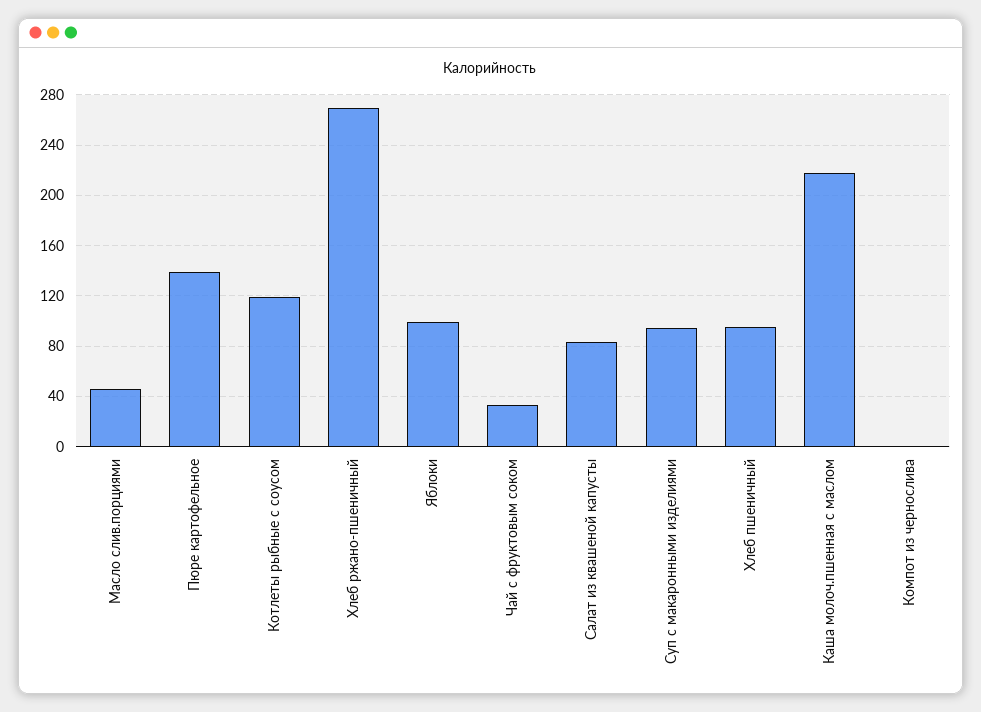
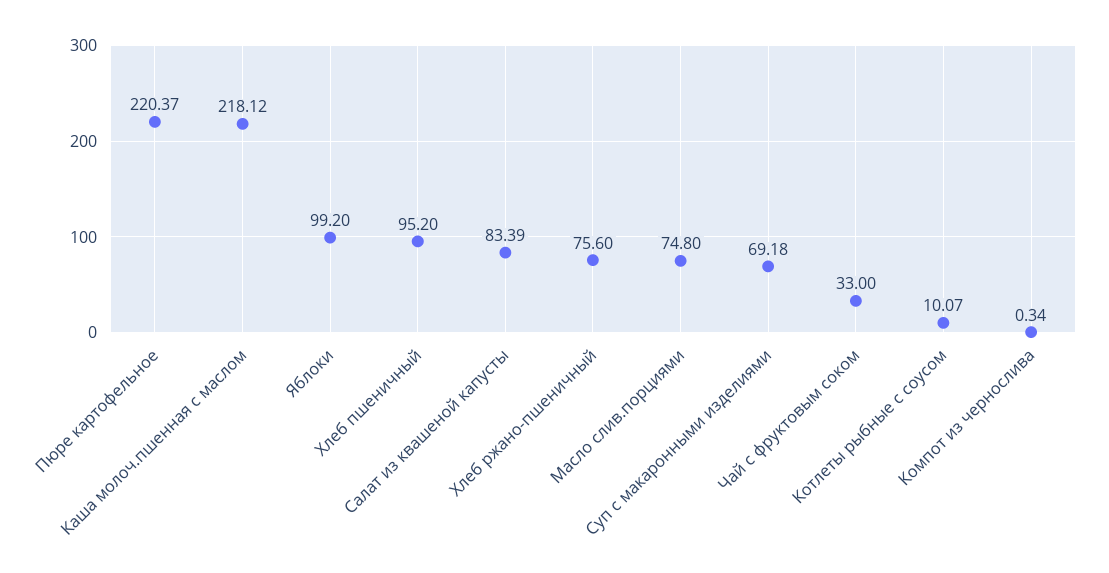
  {
-   "Масло слив.порциями": 45,
+   "Масло слив.порциями": 74.8,
-   "Пюре картофельное": 140,
+   "Пюре картофельное": 220.37,
-   "Котлеты рыбные с соусом": 120,
+   "Котлеты рыбные с соусом": 10.07,
-   "Хлеб ржано-пшеничный": 270,
+   "Хлеб ржано-пшеничный": 75.6,
    "Яблоки": 99.2,
    "Чай с фруктовым соком": 33,
    "Салат из квашеной капусты": 83.39,
-   "Суп с макаронными изделиями": 95,
+   "Суп с макаронными изделиями": 69.18,
    "Хлеб пшеничный": 95.2,
    "Каша молоч.пшенная с маслом": 218.12,
    "Компот из чернослива": 0.34
  }

